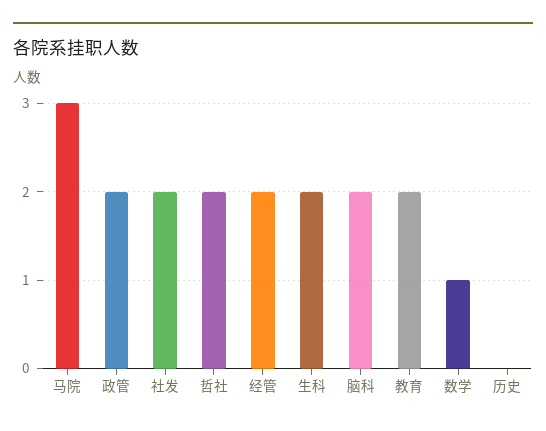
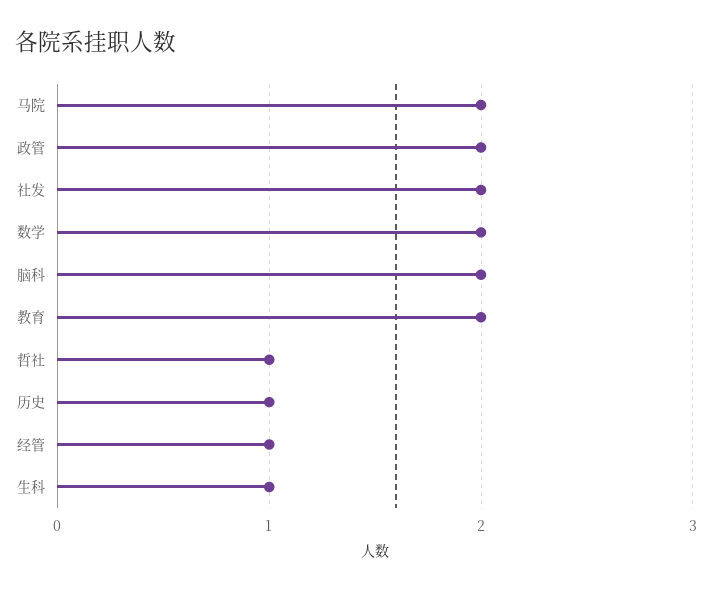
  {
-   "马院": 3,
+   "马院": 2,
    "政管": 2,
    "社发": 2,
-   "哲社": 2,
+   "哲社": 1,
-   "经管": 2,
+   "经管": 1,
-   "生科": 2,
+   "生科": 1,
    "脑科": 2,
    "教育": 2,
-   "数学": 1,
+   "数学": 2,
-   "历史": 0
+   "历史": 1
  }

